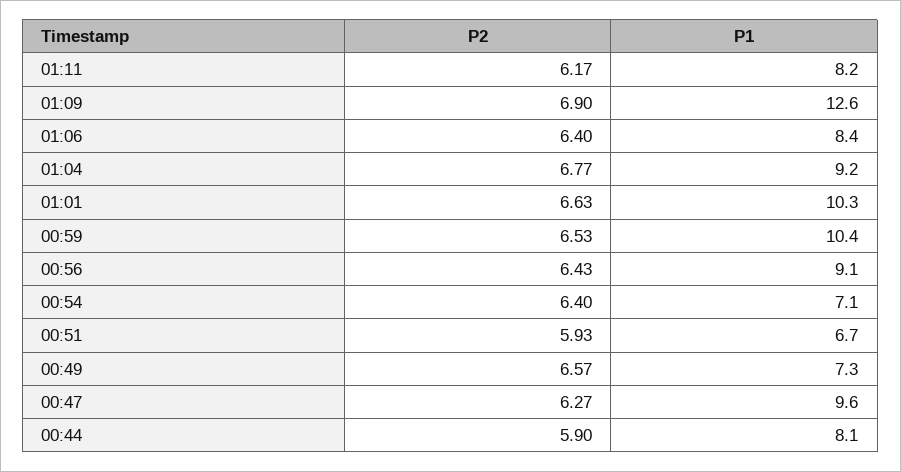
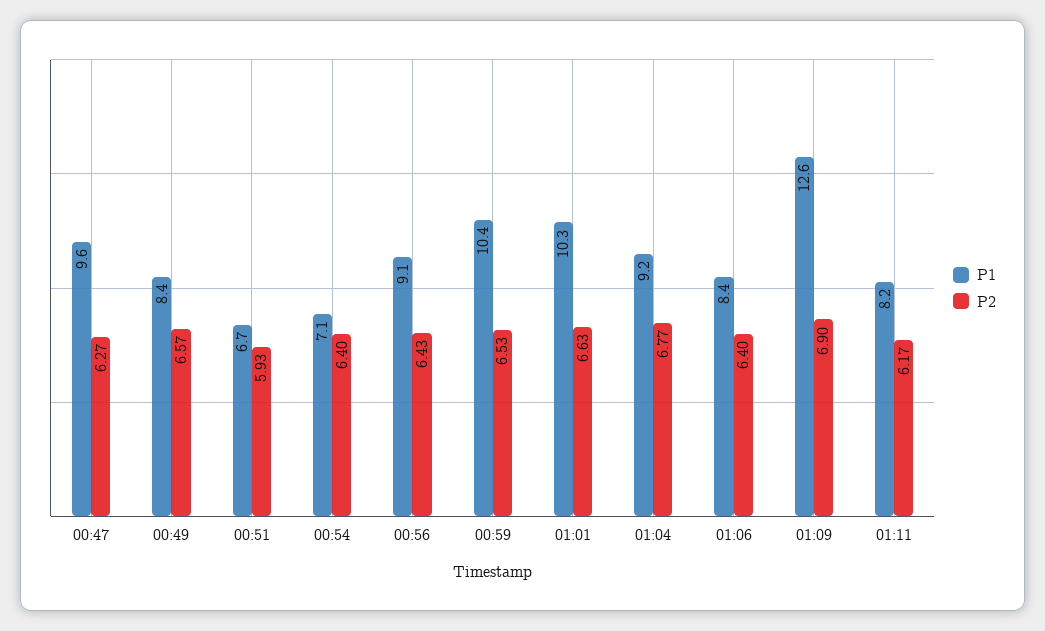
  {
    "P2": {
      "01:11": 6.17,
      "01:09": 6.9,
      "01:06": 6.4,
      "01:04": 6.77,
      "01:01": 6.63,
      "00:59": 6.53,
      "00:56": 6.43,
      "00:54": 6.4,
      "00:51": 5.93,
      "00:49": 6.57,
-     "00:47": 6.27,
+     "00:47": 6.27
-     "00:44": 5.9
    },
    "P1": {
      "01:11": 8.2,
      "01:09": 12.6,
      "01:06": 8.4,
      "01:04": 9.2,
      "01:01": 10.3,
      "00:59": 10.4,
      "00:56": 9.1,
      "00:54": 7.1,
      "00:51": 6.7,
-     "00:49": 7.3,
+     "00:49": 8.4,
-     "00:47": 9.6,
+     "00:47": 9.6
-     "00:44": 8.1
    }
  }

